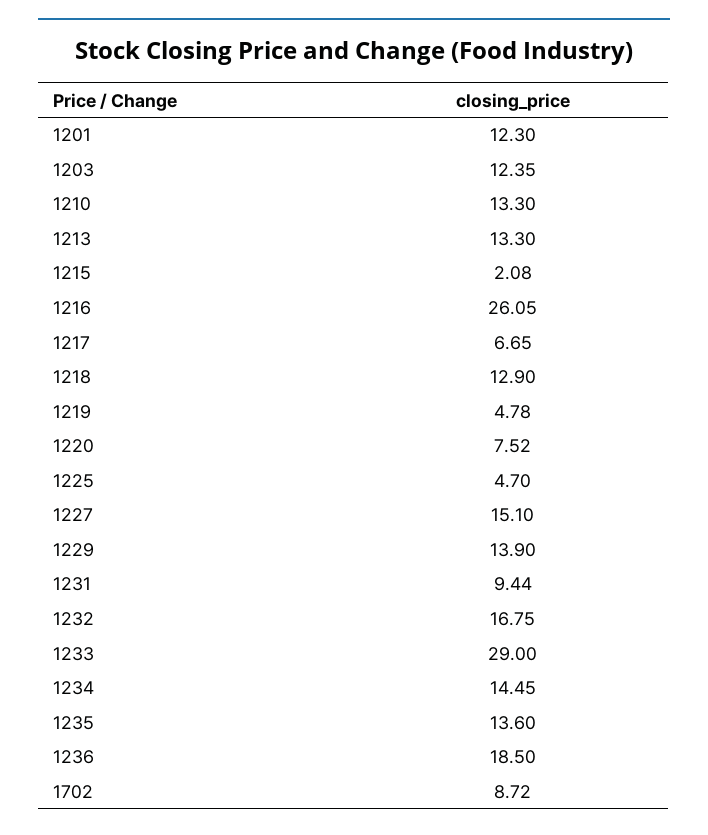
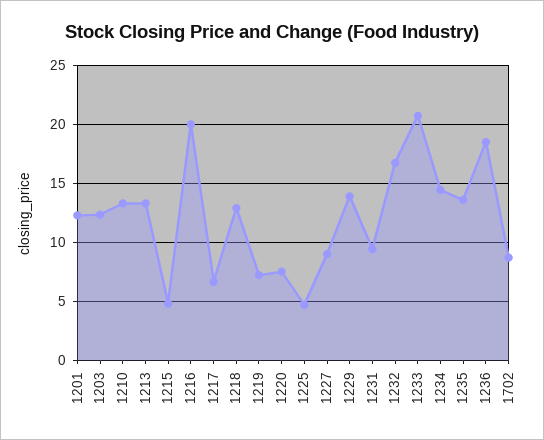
  {
    "1201": 12.3,
    "1203": 12.35,
    "1210": 13.3,
    "1213": 13.3,
-   "1215": 2.08,
+   "1215": 5,
-   "1216": 26.05,
+   "1216": 20,
    "1217": 6.65,
    "1218": 12.9,
-   "1219": 4.78,
+   "1219": 7,
    "1220": 7.52,
    "1225": 4.7,
-   "1227": 15.1,
+   "1227": 9,
    "1229": 13.9,
    "1231": 9.44,
    "1232": 16.75,
-   "1233": 29,
+   "1233": 21,
    "1234": 14.45,
    "1235": 13.6,
    "1236": 18.5,
    "1702": 8.72
  }

